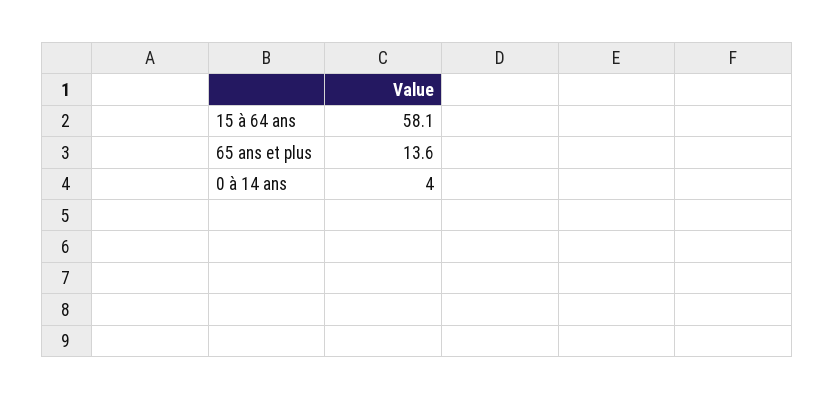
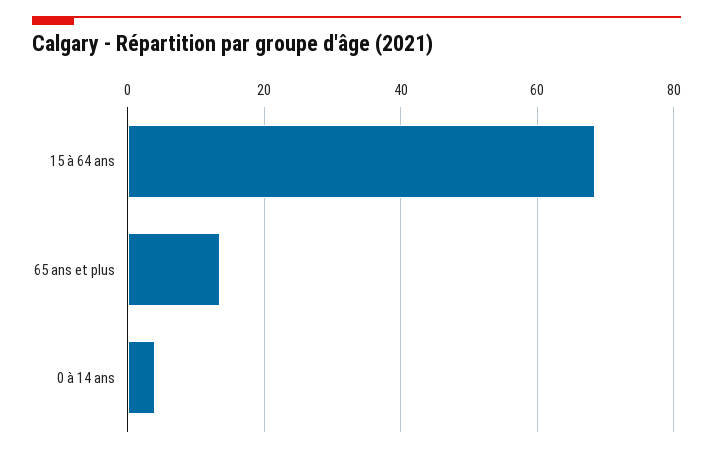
  {
-   "15 à 64 ans": 58.1,
+   "15 à 64 ans": 68,
    "65 ans et plus": 13.6,
    "0 à 14 ans": 4
  }

